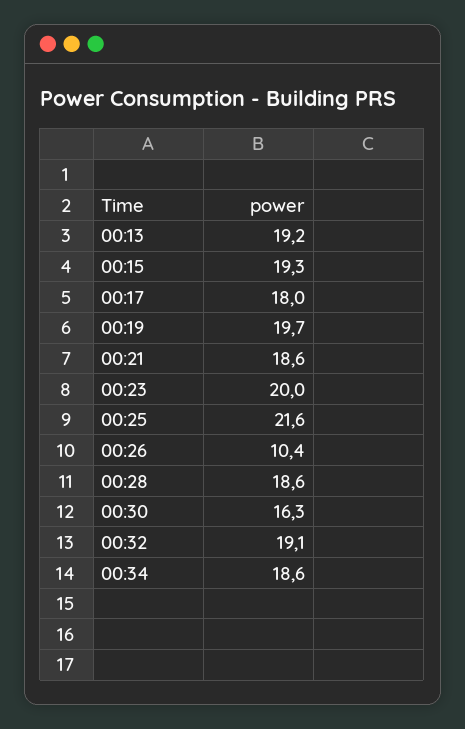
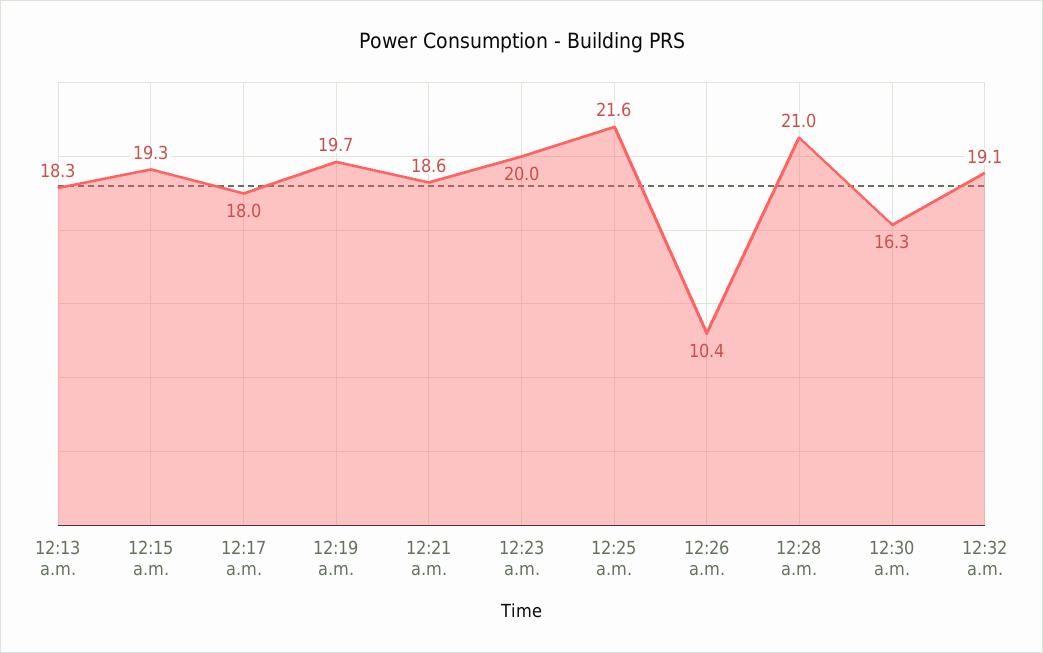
  {
-   "00:13": 19.2,
+   "00:13": 18.3,
    "00:15": 19.3,
    "00:17": 18,
    "00:19": 19.7,
    "00:21": 18.6,
    "00:23": 20,
    "00:25": 21.6,
    "00:26": 10.4,
-   "00:28": 18.6,
+   "00:28": 21,
    "00:30": 16.3,
-   "00:32": 19.1,
+   "00:32": 19.1
-   "00:34": 18.6
  }

